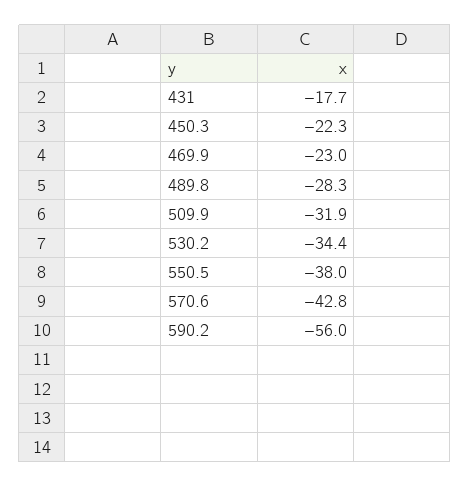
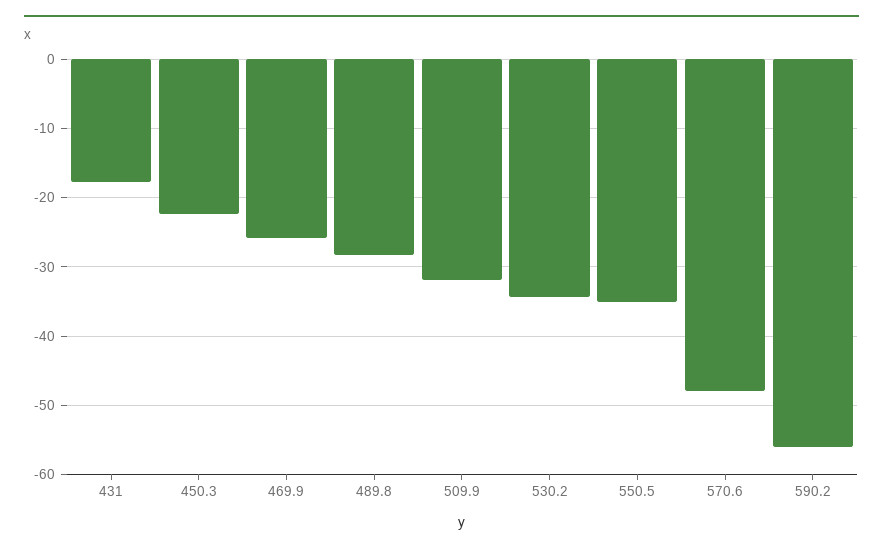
  {
    "431": -17.7,
    "450.3": -22.3,
-   "469.9": -23,
+   "469.9": -26,
    "489.8": -28.3,
    "509.9": -31.9,
    "530.2": -34.4,
-   "550.5": -38,
+   "550.5": -35,
-   "570.6": -42.8,
+   "570.6": -48,
    "590.2": -56
  }

